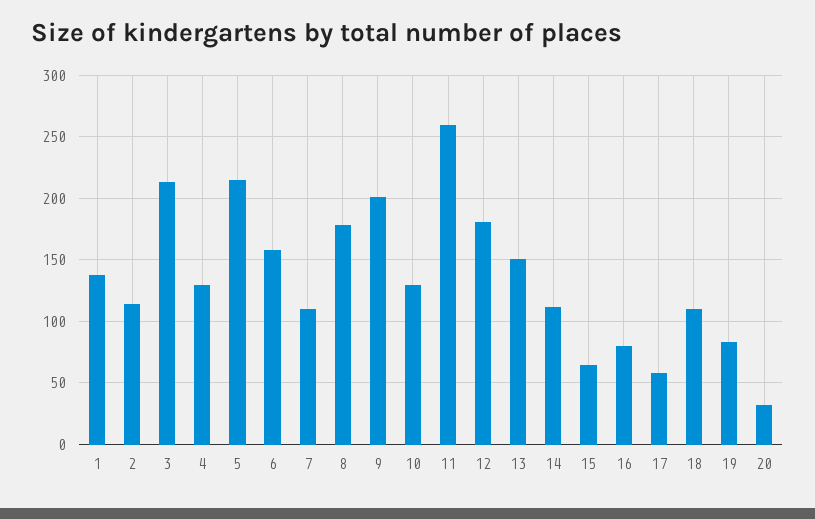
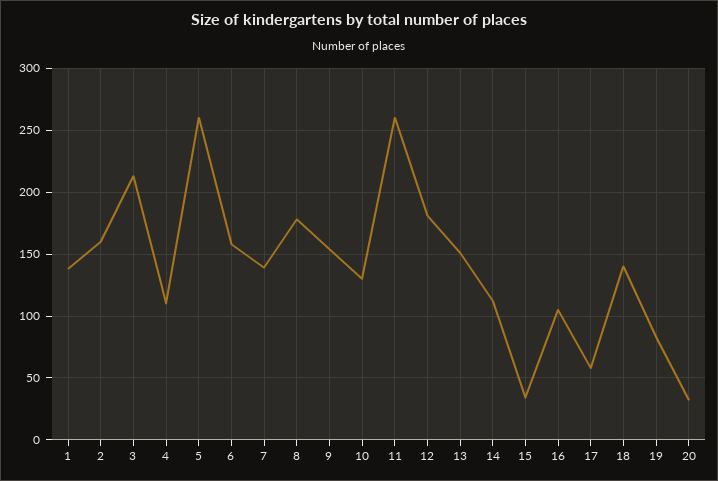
  {
    "1": 140,
-   "2": 115,
+   "2": 160,
    "3": 215,
-   "4": 130,
+   "4": 110,
-   "5": 215,
+   "5": 260,
    "6": 160,
-   "7": 110,
+   "7": 140,
    "8": 180,
-   "9": 200,
+   "9": 155,
    "10": 130,
    "11": 260,
    "12": 180,
    "13": 150,
    "14": 110,
-   "15": 65,
+   "15": 35,
-   "16": 80,
+   "16": 105,
    "17": 60,
-   "18": 110,
+   "18": 140,
    "19": 85,
    "20": 30
  }

